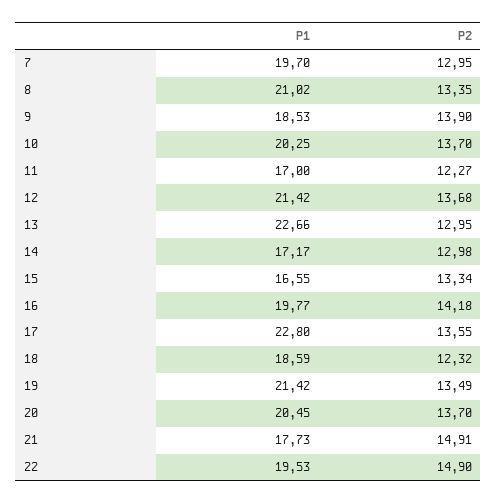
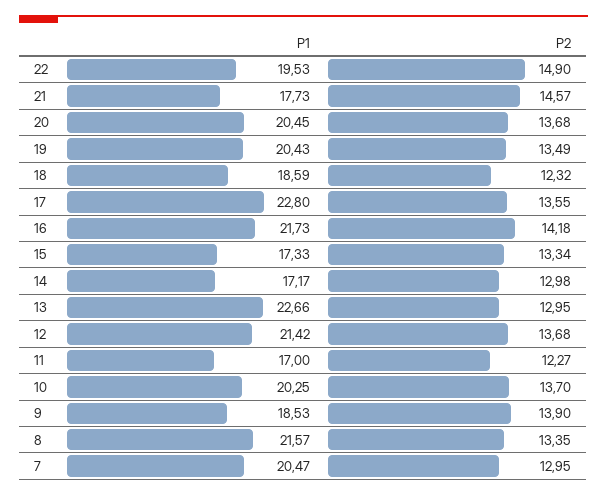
  {
    "P1": {
-     "7": 19.7,
+     "7": 20.47,
-     "8": 21.02,
+     "8": 21.57,
      "9": 18.53,
      "10": 20.25,
      "11": 17,
      "12": 21.42,
      "13": 22.66,
      "14": 17.17,
-     "15": 16.55,
+     "15": 17.33,
-     "16": 19.77,
+     "16": 21.73,
      "17": 22.8,
      "18": 18.59,
-     "19": 21.42,
+     "19": 20.43,
      "20": 20.45,
      "21": 17.73,
      "22": 19.53
    },
    "P2": {
      "7": 12.95,
      "8": 13.35,
      "9": 13.9,
      "10": 13.7,
      "11": 12.27,
      "12": 13.68,
      "13": 12.95,
      "14": 12.98,
      "15": 13.34,
      "16": 14.18,
      "17": 13.55,
      "18": 12.32,
      "19": 13.49,
-     "20": 13.7,
+     "20": 13.68,
-     "21": 14.91,
+     "21": 14.57,
      "22": 14.9
    }
  }

